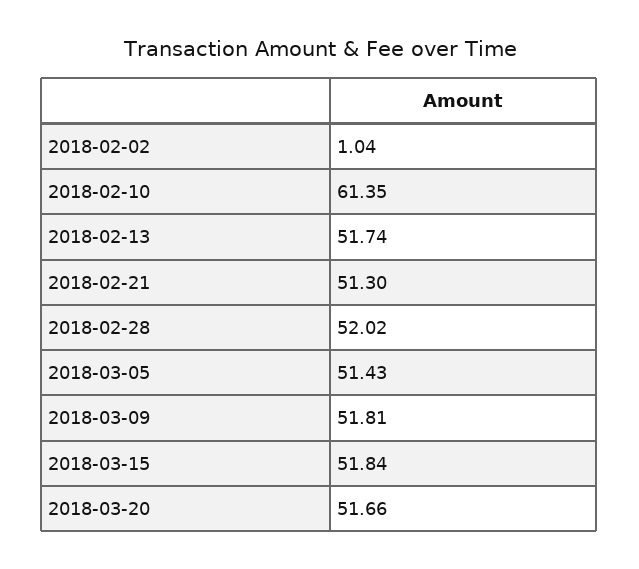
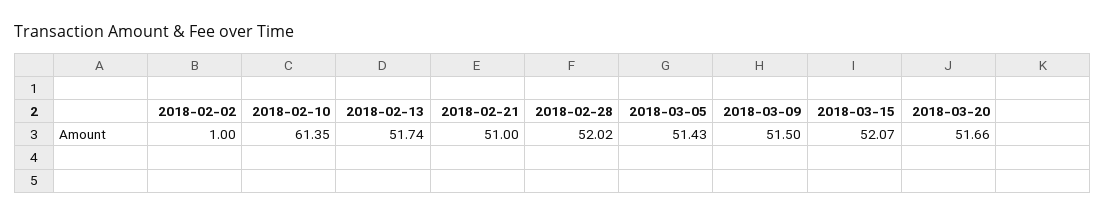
  {
-   "2018-02-02": 1.04,
+   "2018-02-02": 1,
    "2018-02-10": 61.35,
    "2018-02-13": 51.74,
-   "2018-02-21": 51.3,
+   "2018-02-21": 51,
    "2018-02-28": 52.02,
    "2018-03-05": 51.43,
-   "2018-03-09": 51.81,
+   "2018-03-09": 51.5,
-   "2018-03-15": 51.84,
+   "2018-03-15": 52.07,
    "2018-03-20": 51.66
  }

